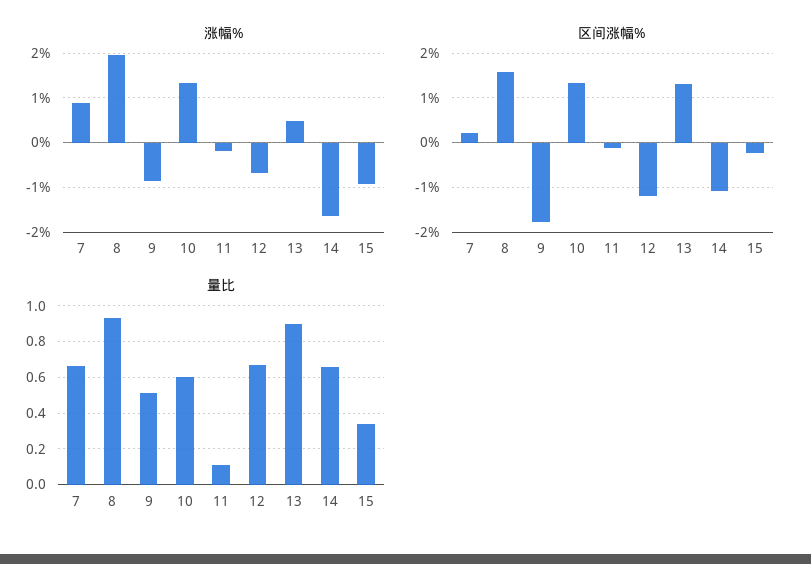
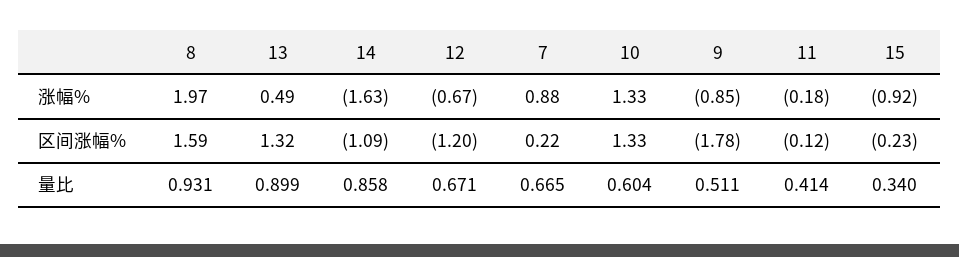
  {
    "涨幅%": {
      "7": 0.88,
      "8": 1.97,
      "9": -0.85,
      "10": 1.33,
      "11": -0.18,
      "12": -0.67,
      "13": 0.49,
      "14": -1.63,
      "15": -0.92
    },
    "区间涨幅%": {
      "7": 0.22,
      "8": 1.59,
      "9": -1.78,
      "10": 1.33,
      "11": -0.12,
      "12": -1.2,
      "13": 1.32,
      "14": -1.09,
      "15": -0.23
    },
    "量比": {
      "7": 0.665,
      "8": 0.931,
      "9": 0.511,
      "10": 0.604,
-     "11": 0.1,
+     "11": 0.414,
      "12": 0.671,
      "13": 0.899,
-     "14": 0.65,
+     "14": 0.858,
      "15": 0.34
    }
  }

